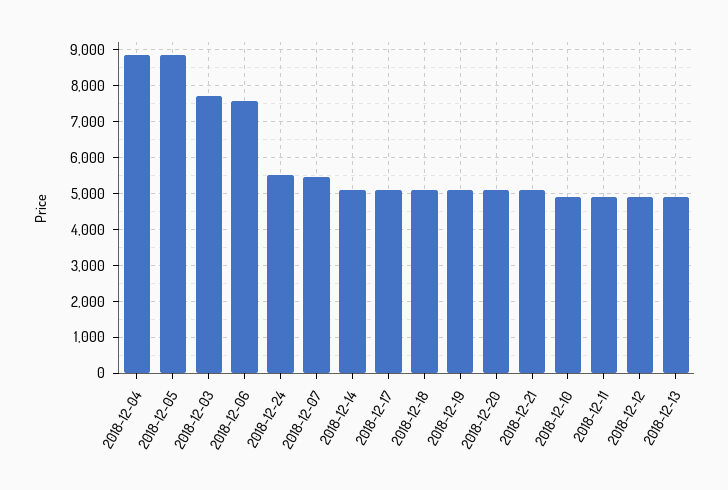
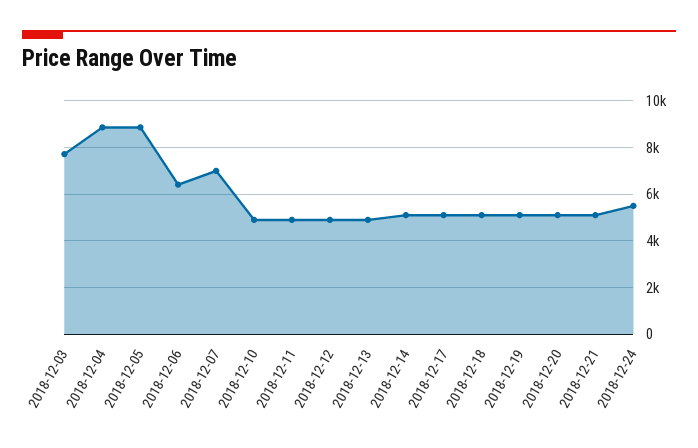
  {
    "2018-12-04": 8800,
    "2018-12-05": 8800,
    "2018-12-03": 7800,
-   "2018-12-06": 7600,
+   "2018-12-06": 6500,
    "2018-12-24": 5600,
-   "2018-12-07": 5400,
+   "2018-12-07": 7000,
    "2018-12-14": 5200,
    "2018-12-17": 5200,
    "2018-12-18": 5200,
    "2018-12-19": 5200,
    "2018-12-20": 5200,
    "2018-12-21": 5200,
    "2018-12-10": 5000,
    "2018-12-11": 5000,
    "2018-12-12": 5000,
    "2018-12-13": 5000
  }

